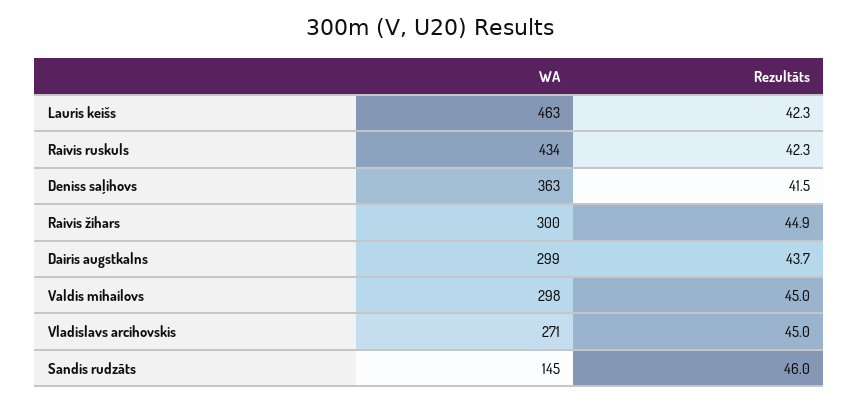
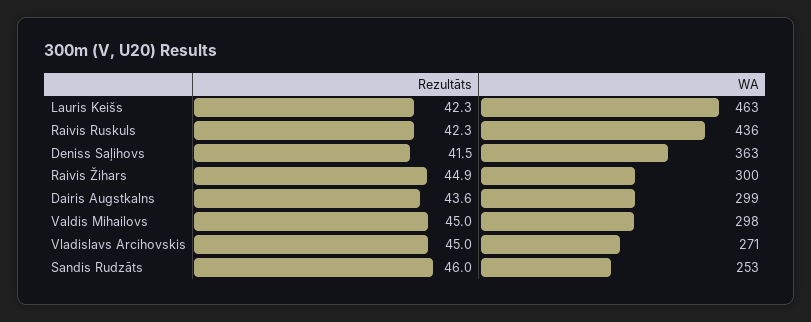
  {
    "WA": {
      "Lauris keišs": 463,
-     "Raivis ruskuls": 434,
+     "Raivis ruskuls": 436,
      "Deniss saļihovs": 363,
      "Raivis žihars": 300,
      "Dairis augstkalns": 299,
      "Valdis mihailovs": 298,
      "Vladislavs arcihovskis": 271,
-     "Sandis rudzāts": 145
+     "Sandis rudzāts": 253
    },
    "Rezultāts": {
      "Lauris keišs": 42.3,
      "Raivis ruskuls": 42.3,
      "Deniss saļihovs": 41.5,
      "Raivis žihars": 44.9,
-     "Dairis augstkalns": 43.7,
+     "Dairis augstkalns": 43.6,
      "Valdis mihailovs": 45,
      "Vladislavs arcihovskis": 45,
      "Sandis rudzāts": 46
    }
  }

